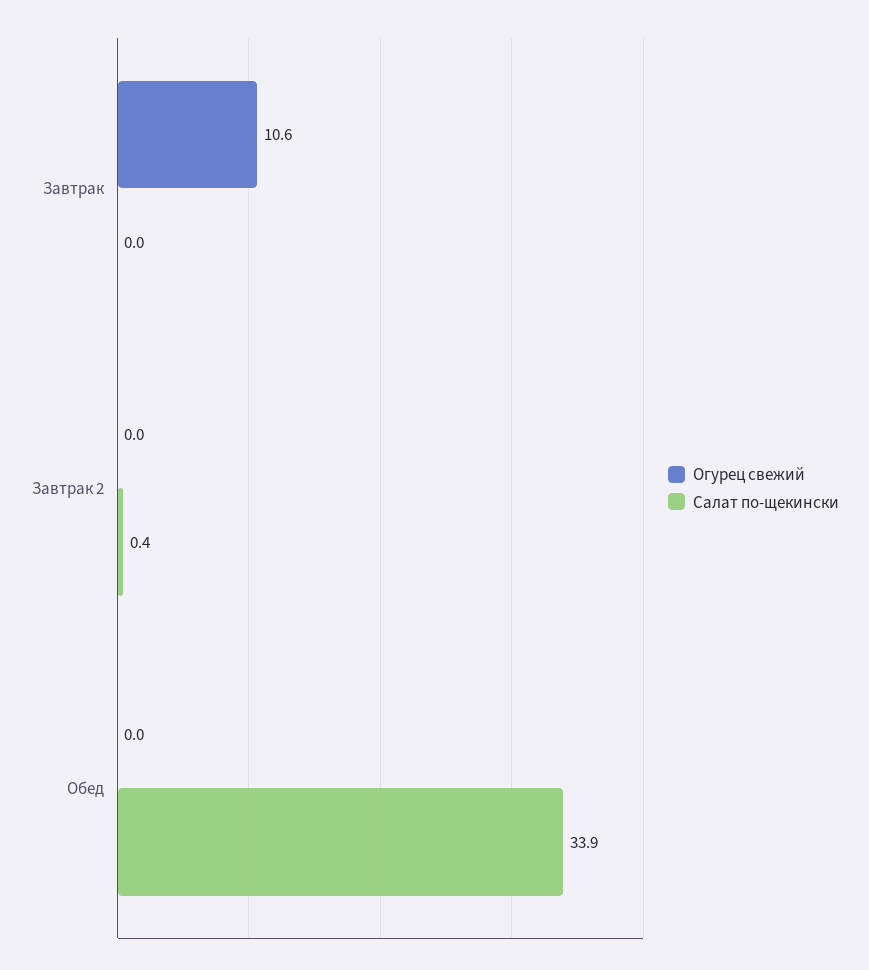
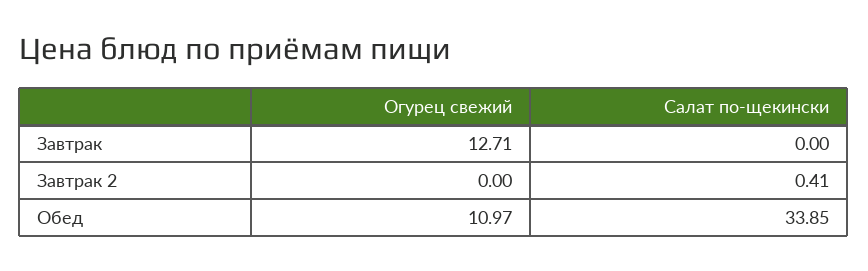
  {
    "Огурец свежий": {
-     "Завтрак": 10.6,
+     "Завтрак": 12.71,
      "Завтрак 2": 0,
-     "Обед": 0
+     "Обед": 10.97
    },
    "Салат по-щекински": {
      "Завтрак": 0,
      "Завтрак 2": 0.41,
      "Обед": 33.85
    }
  }

